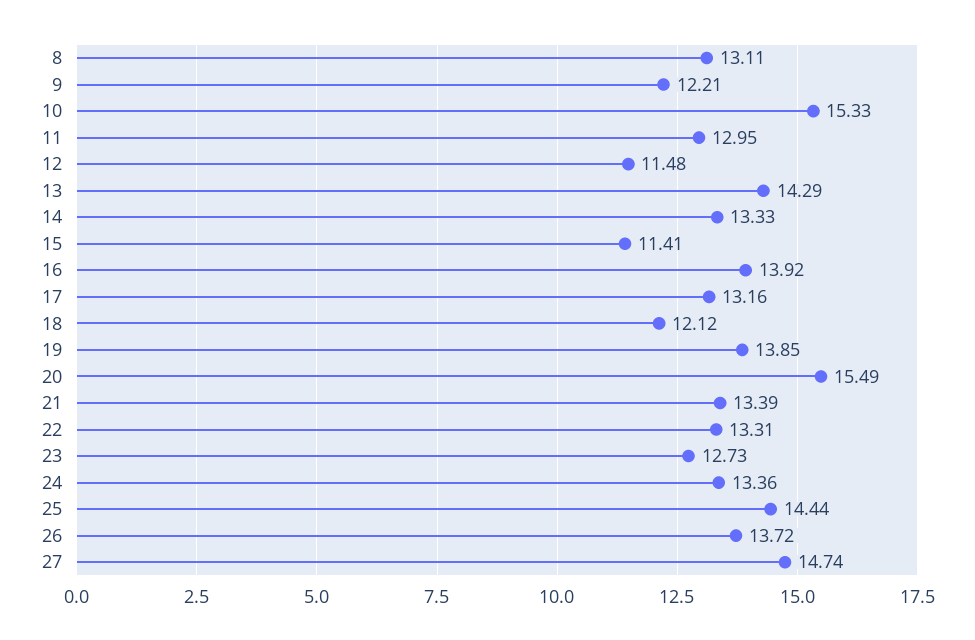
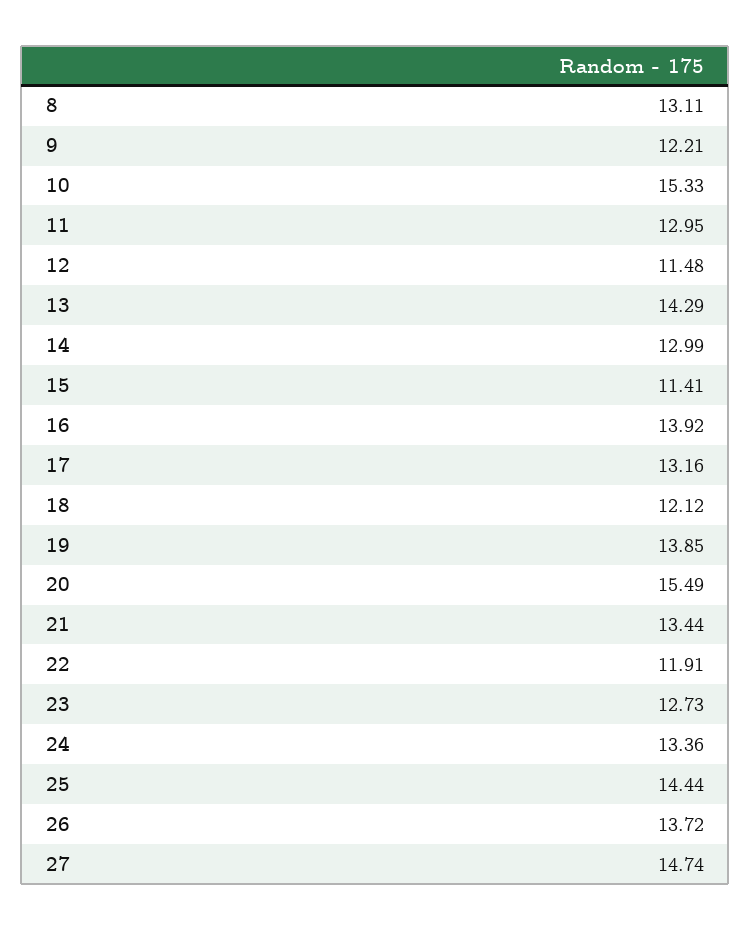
  {
    "8": 13.11,
    "9": 12.21,
    "10": 15.33,
    "11": 12.95,
    "12": 11.48,
    "13": 14.29,
-   "14": 13.33,
+   "14": 12.99,
    "15": 11.41,
    "16": 13.92,
    "17": 13.16,
    "18": 12.12,
    "19": 13.85,
    "20": 15.49,
-   "21": 13.39,
+   "21": 13.44,
-   "22": 13.31,
+   "22": 11.91,
    "23": 12.73,
    "24": 13.36,
    "25": 14.44,
    "26": 13.72,
    "27": 14.74
  }

